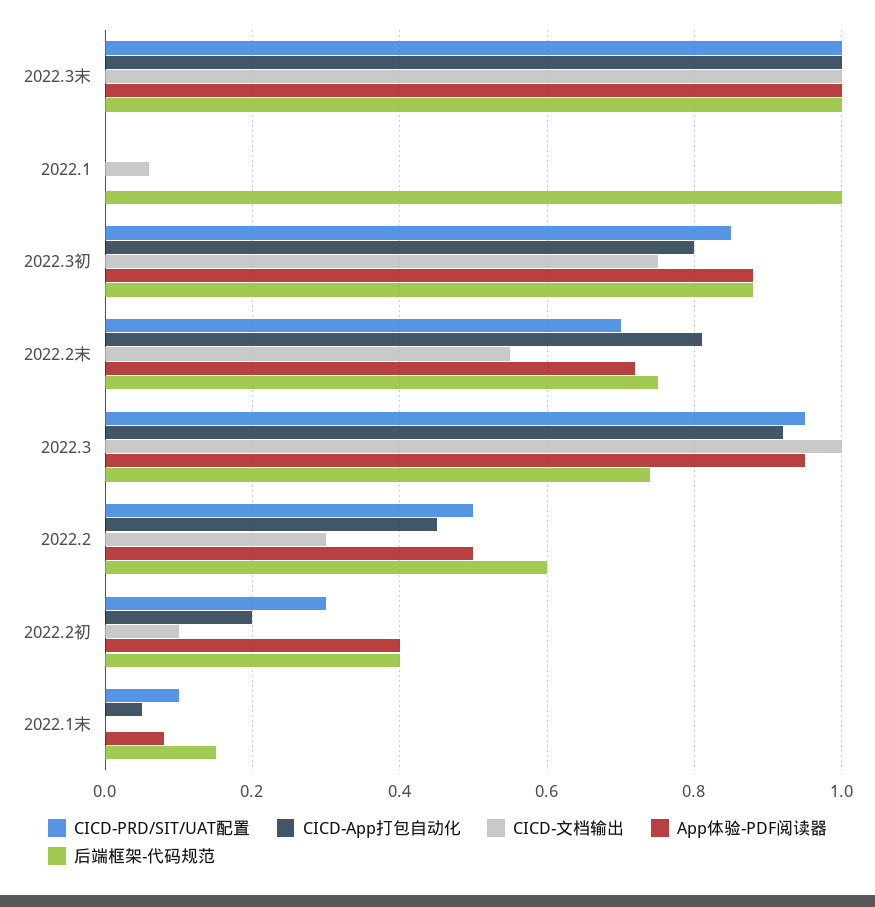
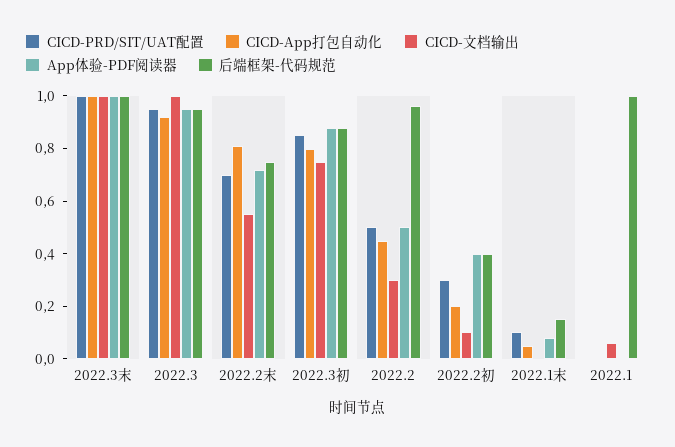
  {
    "CICD-PRD/SIT/UAT配置": {
      "2022.3末": 1,
      "2022.1": 0,
      "2022.3初": 0.85,
      "2022.2末": 0.7,
      "2022.3": 0.95,
      "2022.2": 0.5,
      "2022.2初": 0.3,
      "2022.1末": 0.1
    },
    "CICD-App打包自动化": {
      "2022.3末": 1,
      "2022.1": 0,
      "2022.3初": 0.8,
      "2022.2末": 0.8,
      "2022.3": 0.9,
      "2022.2": 0.45,
      "2022.2初": 0.2,
      "2022.1末": 0.05
    },
    "CICD-文档输出": {
      "2022.3末": 1,
      "2022.1": 0.05,
      "2022.3初": 0.75,
      "2022.2末": 0.55,
      "2022.3": 1,
      "2022.2": 0.3,
      "2022.2初": 0.1,
      "2022.1末": 0
    },
    "App体验-PDF阅读器": {
      "2022.3末": 1,
      "2022.1": 0,
      "2022.3初": 0.9,
      "2022.2末": 0.7,
      "2022.3": 0.95,
      "2022.2": 0.5,
      "2022.2初": 0.4,
      "2022.1末": 0.1
    },
    "后端框架-代码规范": {
      "2022.3末": 1,
      "2022.1": 1,
      "2022.3初": 0.9,
      "2022.2末": 0.75,
-     "2022.3": 0.75,
+     "2022.3": 0.95,
-     "2022.2": 0.6,
+     "2022.2": 0.95,
      "2022.2初": 0.4,
      "2022.1末": 0.15
    }
  }

